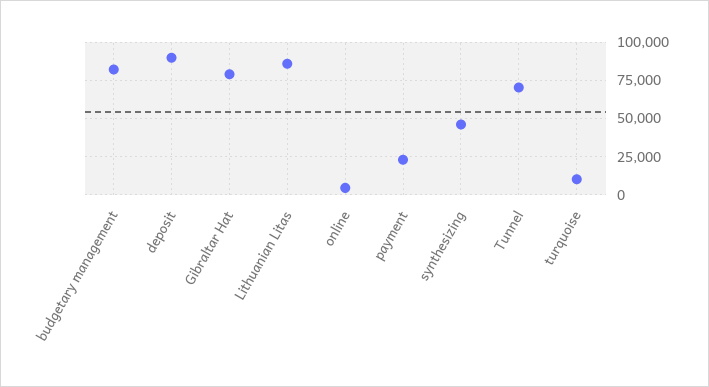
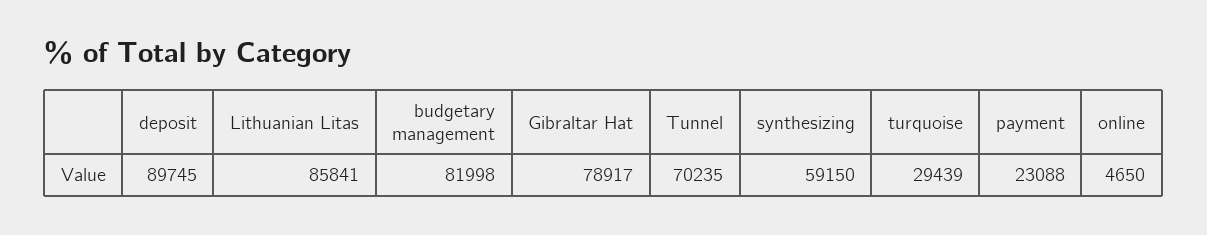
  {
    "budgetary management": 81998,
    "deposit": 89745,
    "Gibraltar Hat": 78917,
    "Lithuanian Litas": 85841,
    "online": 4650,
    "payment": 23088,
-   "synthesizing": 45000,
+   "synthesizing": 59150,
    "Tunnel": 70235,
-   "turquoise": 10000
+   "turquoise": 29439
  }

